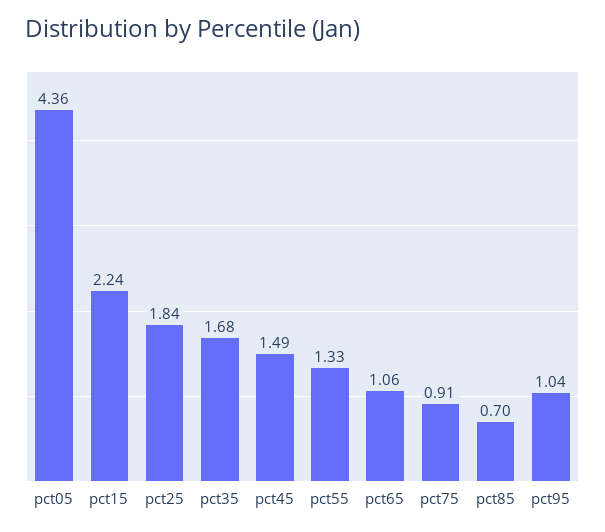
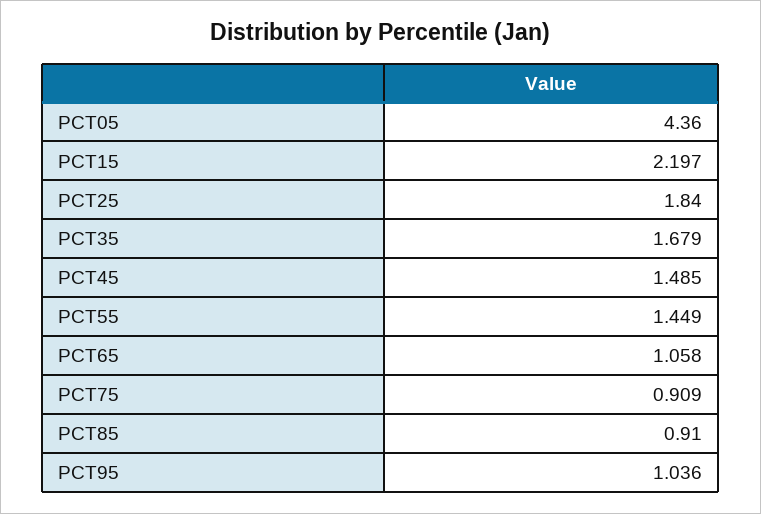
  {
    "pct05": 4.36,
-   "pct15": 2.24,
+   "pct15": 2.197,
    "pct25": 1.84,
    "pct35": 1.679,
    "pct45": 1.485,
-   "pct55": 1.33,
+   "pct55": 1.449,
    "pct65": 1.058,
    "pct75": 0.909,
-   "pct85": 0.7,
+   "pct85": 0.91,
    "pct95": 1.036
  }

